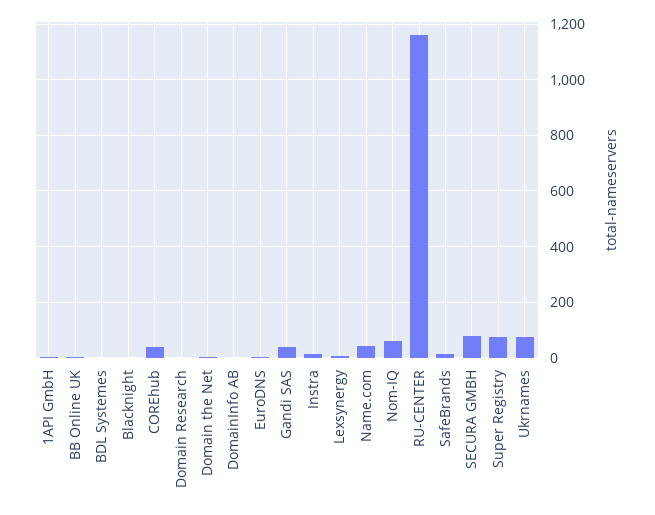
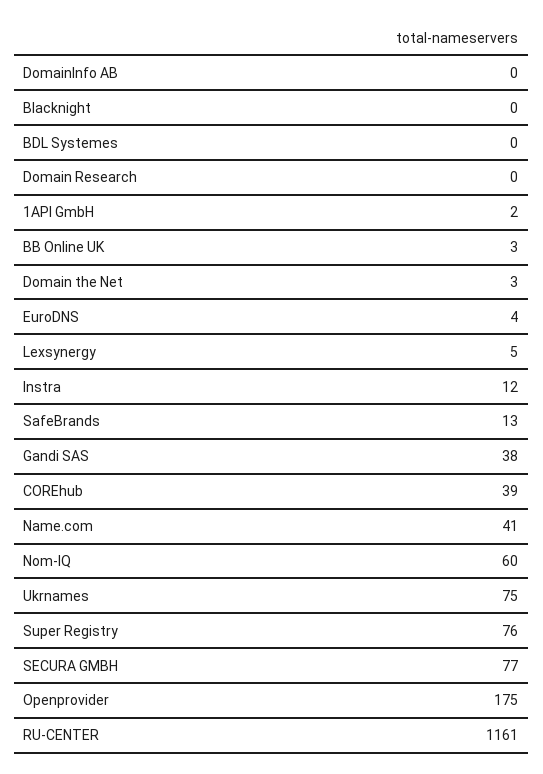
  {
    "1API GmbH": 2,
    "BB Online UK": 3,
    "BDL Systemes": 0,
    "Blacknight": 0,
    "COREhub": 39,
    "Domain Research": 0,
    "Domain the Net": 3,
    "DomainInfo AB": 0,
    "EuroDNS": 4,
    "Gandi SAS": 38,
    "Instra": 12,
    "Lexsynergy": 5,
    "Name.com": 41,
    "Nom-IQ": 60,
    "RU-CENTER": 1161,
    "SafeBrands": 13,
    "SECURA GMBH": 77,
    "Super Registry": 76,
-   "Ukrnames": 75
+   "Ukrnames": 75,
+   "Openprovider": 175
  }

